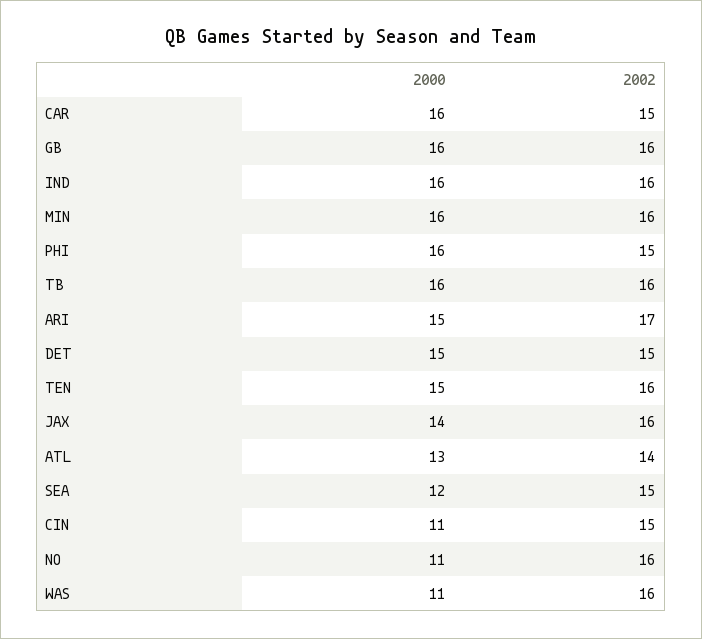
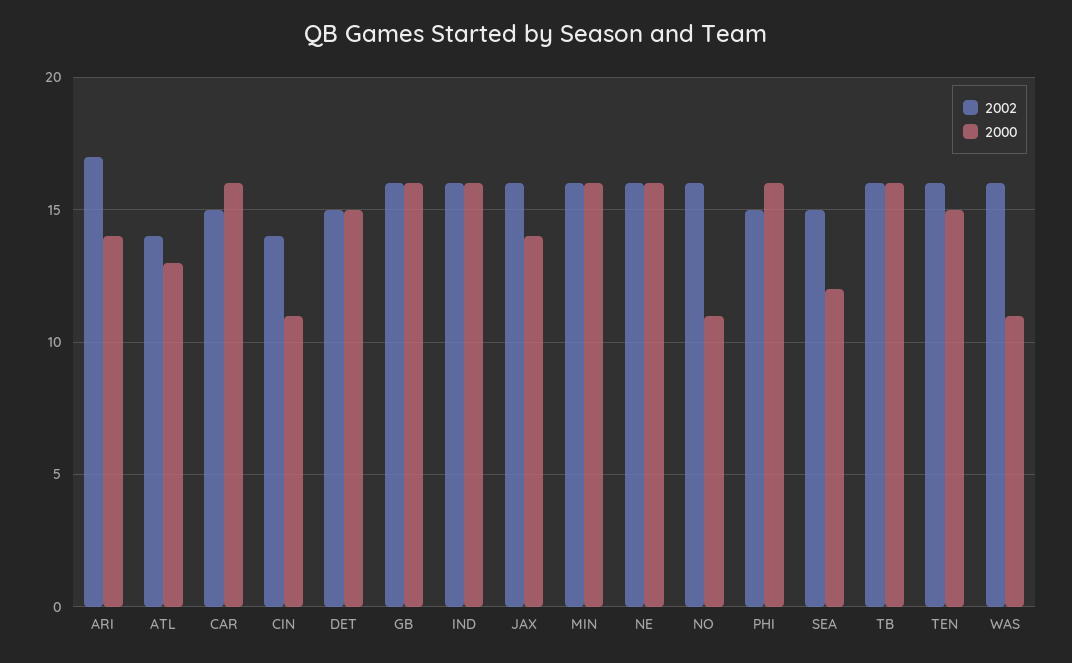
  {
    "2000": {
      "CAR": 16,
      "GB": 16,
      "IND": 16,
      "MIN": 16,
      "PHI": 16,
      "TB": 16,
-     "ARI": 15,
+     "ARI": 14,
      "DET": 15,
      "TEN": 15,
      "JAX": 14,
      "ATL": 13,
      "SEA": 12,
      "CIN": 11,
      "NO": 11,
-     "WAS": 11
+     "WAS": 11,
+     "NE": 16
    },
    "2002": {
      "CAR": 15,
      "GB": 16,
      "IND": 16,
      "MIN": 16,
      "PHI": 15,
      "TB": 16,
      "ARI": 17,
      "DET": 15,
      "TEN": 16,
      "JAX": 16,
      "ATL": 14,
      "SEA": 15,
-     "CIN": 15,
+     "CIN": 14,
      "NO": 16,
-     "WAS": 16
+     "WAS": 16,
+     "NE": 16
    }
  }

